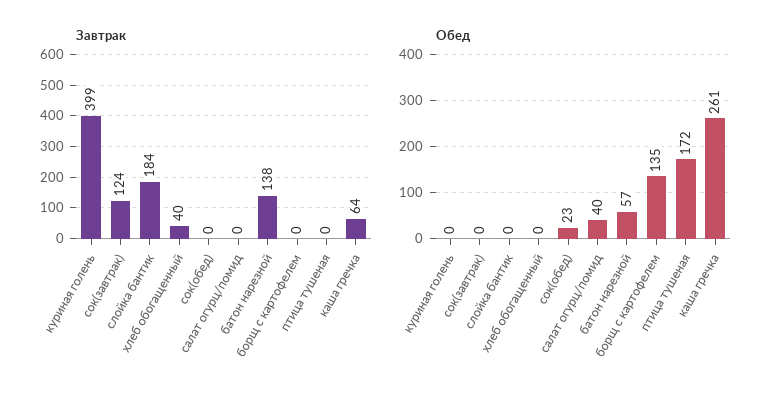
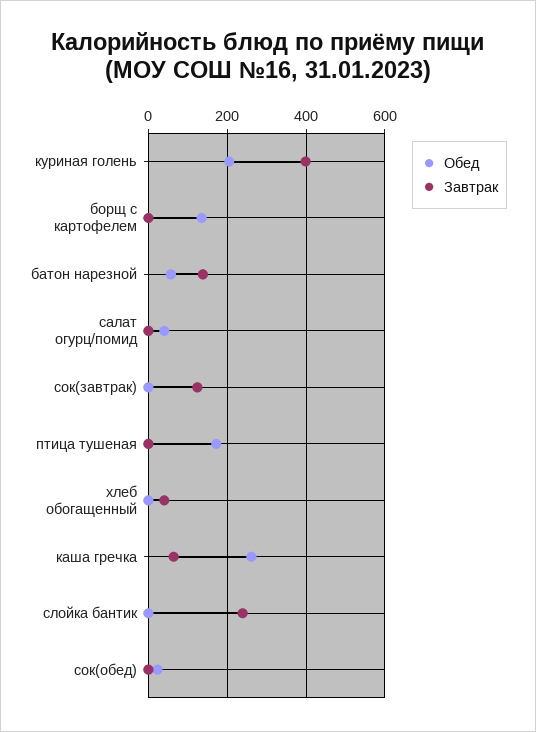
  {
    "Завтрак": {
      "куриная голень": 399,
      "сок(завтрак)": 124,
-     "слойка бантик": 184,
+     "слойка бантик": 240,
      "хлеб обогащенный": 40,
      "сок(обед)": 0,
      "салат огурц/помид": 0,
      "батон нарезной": 138,
      "борщ с картофелем": 0,
      "птица тушеная": 0,
      "каша гречка": 64
    },
    "Обед": {
-     "куриная голень": 0,
+     "куриная голень": 200,
      "сок(завтрак)": 0,
      "слойка бантик": 0,
      "хлеб обогащенный": 0,
      "сок(обед)": 23,
      "салат огурц/помид": 40,
      "батон нарезной": 57,
      "борщ с картофелем": 135,
      "птица тушеная": 172,
      "каша гречка": 261
    }
  }

